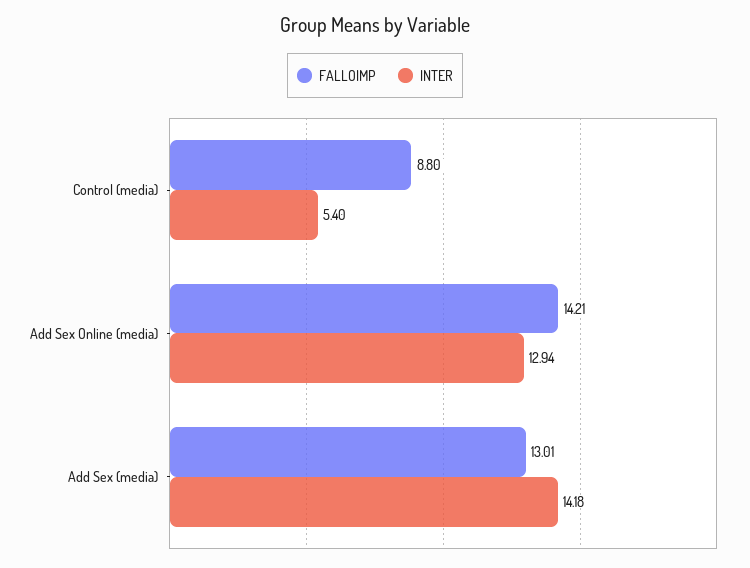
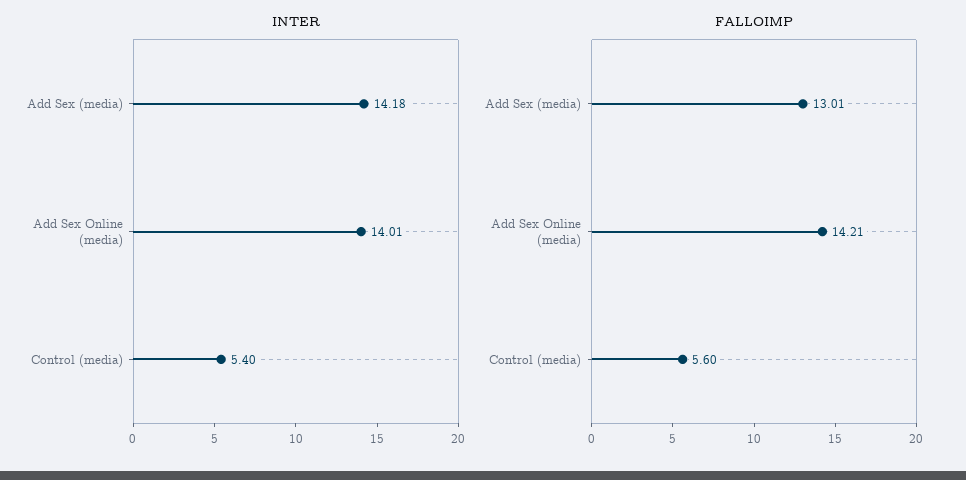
  {
    "FALLOIMP": {
-     "Control (media)": 8.8,
+     "Control (media)": 5.6,
      "Add Sex Online (media)": 14.21,
      "Add Sex (media)": 13.01
    },
    "INTER": {
      "Control (media)": 5.4,
-     "Add Sex Online (media)": 12.94,
+     "Add Sex Online (media)": 14.01,
      "Add Sex (media)": 14.18
    }
  }

